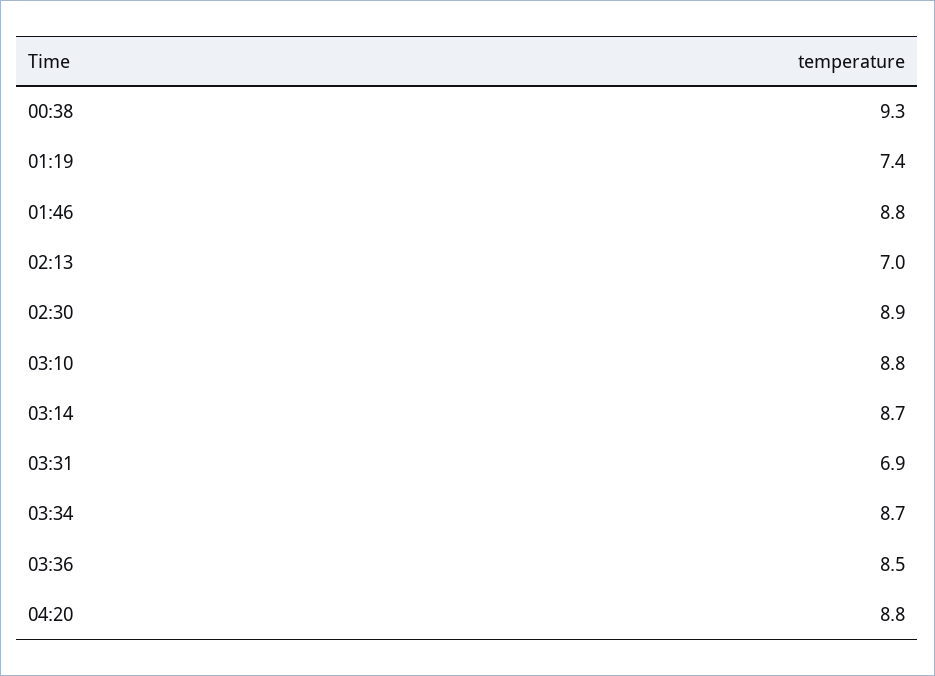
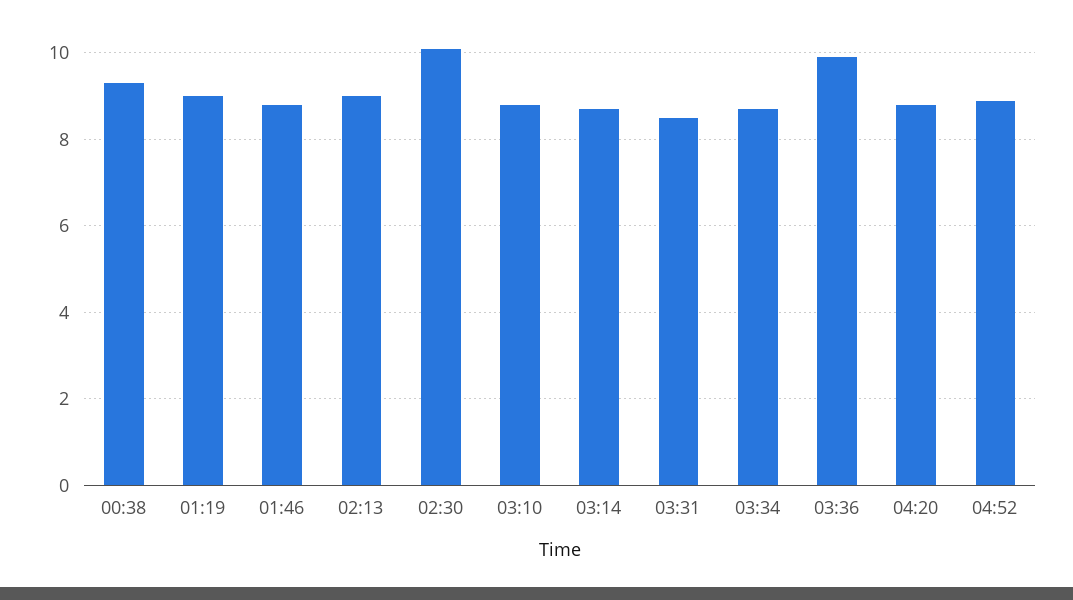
  {
    "00:38": 9.3,
-   "01:19": 7.4,
+   "01:19": 9,
    "01:46": 8.8,
-   "02:13": 7,
+   "02:13": 9,
-   "02:30": 8.9,
+   "02:30": 10,
    "03:10": 8.8,
    "03:14": 8.7,
-   "03:31": 6.9,
+   "03:31": 8.5,
    "03:34": 8.7,
-   "03:36": 8.5,
+   "03:36": 10,
-   "04:20": 8.8
+   "04:20": 8.8,
+   "04:52": 9
  }

